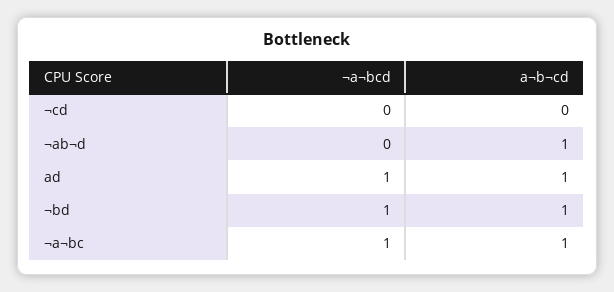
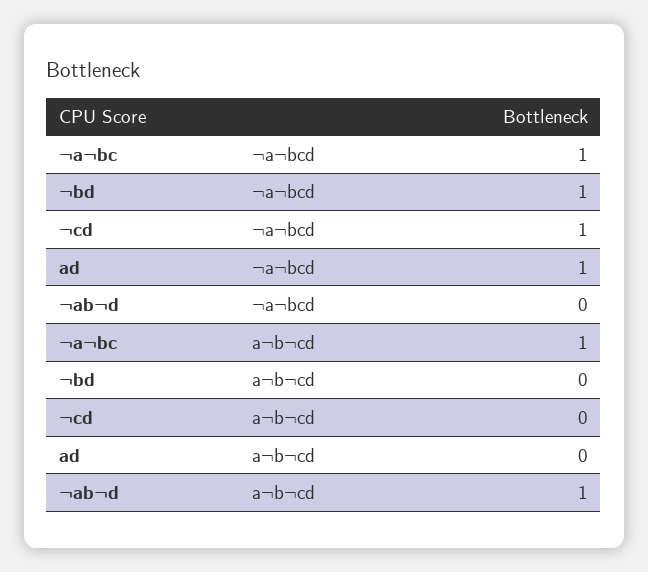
  {
    "¬a¬bcd": {
-     "¬cd": 0,
+     "¬cd": 1,
      "¬ab¬d": 0,
      "ad": 1,
      "¬bd": 1,
      "¬a¬bc": 1
    },
    "a¬b¬cd": {
      "¬cd": 0,
      "¬ab¬d": 1,
-     "ad": 1,
+     "ad": 0,
-     "¬bd": 1,
+     "¬bd": 0,
      "¬a¬bc": 1
    }
  }

